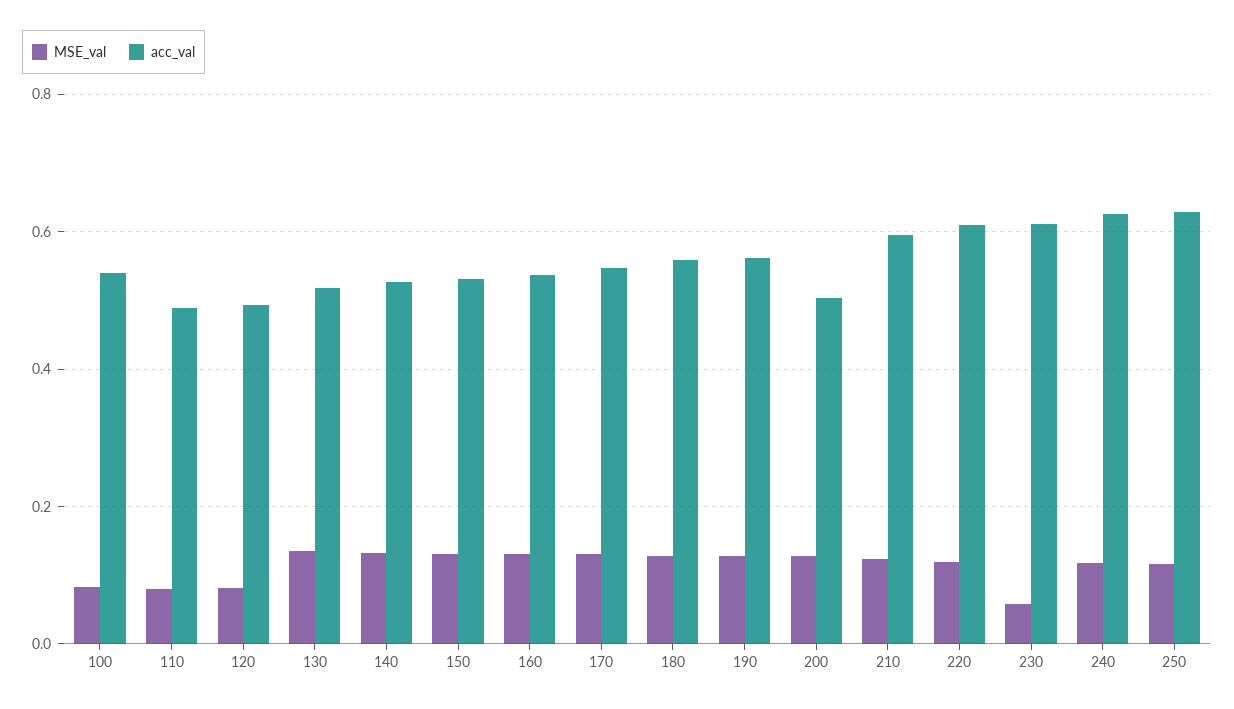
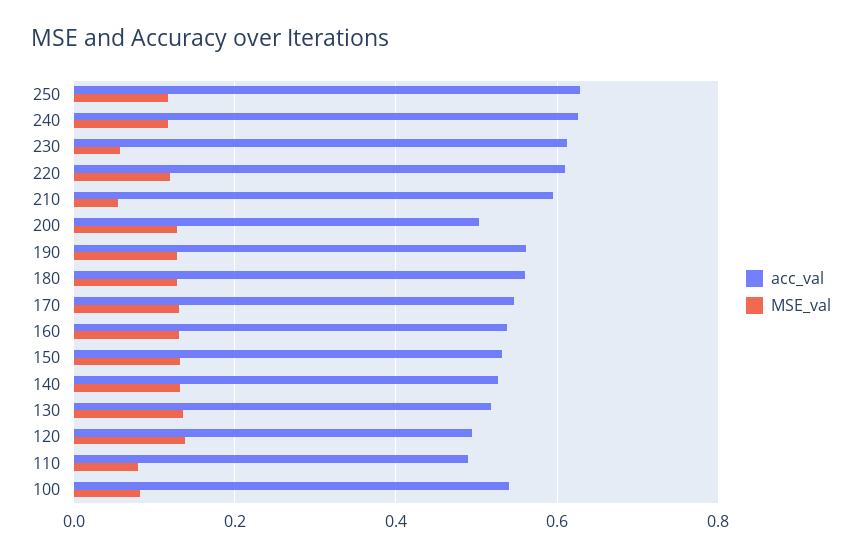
  {
    "MSE_val": {
      "100": 0.08,
      "110": 0.08,
-     "120": 0.08,
+     "120": 0.14,
      "130": 0.14,
      "140": 0.14,
      "150": 0.14,
      "160": 0.14,
      "170": 0.14,
      "180": 0.12,
      "190": 0.12,
      "200": 0.12,
-     "210": 0.12,
+     "210": 0.06,
      "220": 0.12,
      "230": 0.06,
      "240": 0.12,
      "250": 0.12
    },
    "acc_val": {
      "100": 0.54,
      "110": 0.48,
      "120": 0.5,
      "130": 0.52,
      "140": 0.52,
      "150": 0.54,
      "160": 0.54,
      "170": 0.54,
      "180": 0.56,
      "190": 0.56,
      "200": 0.5,
      "210": 0.6,
      "220": 0.6,
      "230": 0.62,
      "240": 0.62,
      "250": 0.62
    }
  }

